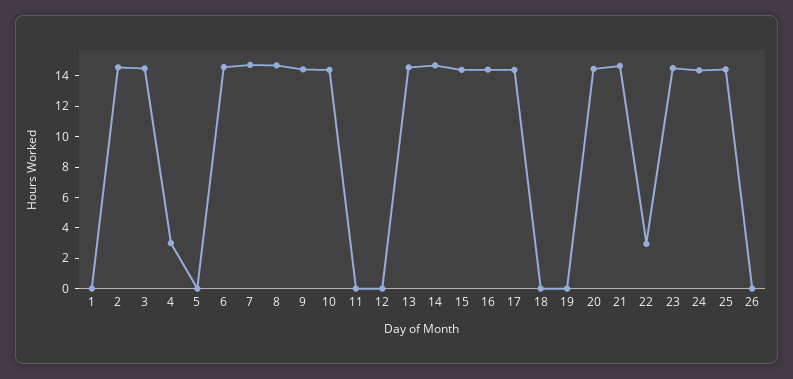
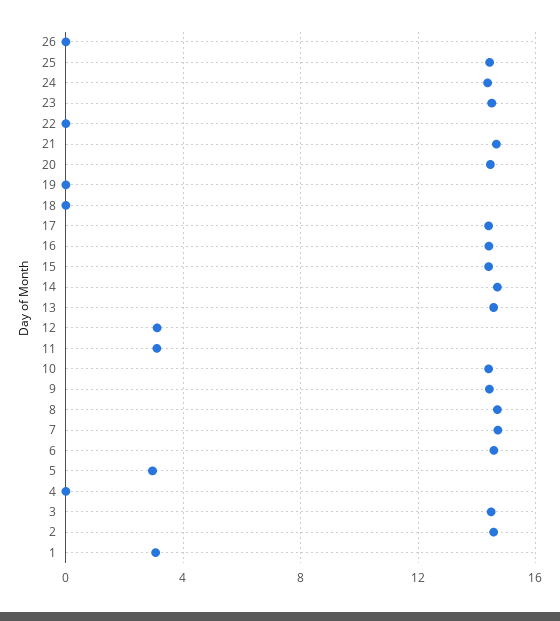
  {
-   "1": 0,
+   "1": 3,
    "2": 14.5,
    "3": 14.5,
-   "4": 3,
+   "4": 0,
-   "5": 0,
+   "5": 3,
    "6": 14.5,
    "7": 14.5,
    "8": 14.5,
    "9": 14.5,
    "10": 14.5,
-   "11": 0,
+   "11": 3,
-   "12": 0,
+   "12": 3,
    "13": 14.5,
    "14": 14.5,
    "15": 14.5,
    "16": 14.5,
    "17": 14.5,
    "18": 0,
    "19": 0,
    "20": 14.5,
    "21": 14.5,
-   "22": 3,
+   "22": 0,
    "23": 14.5,
    "24": 14.5,
    "25": 14.5,
    "26": 0
  }

